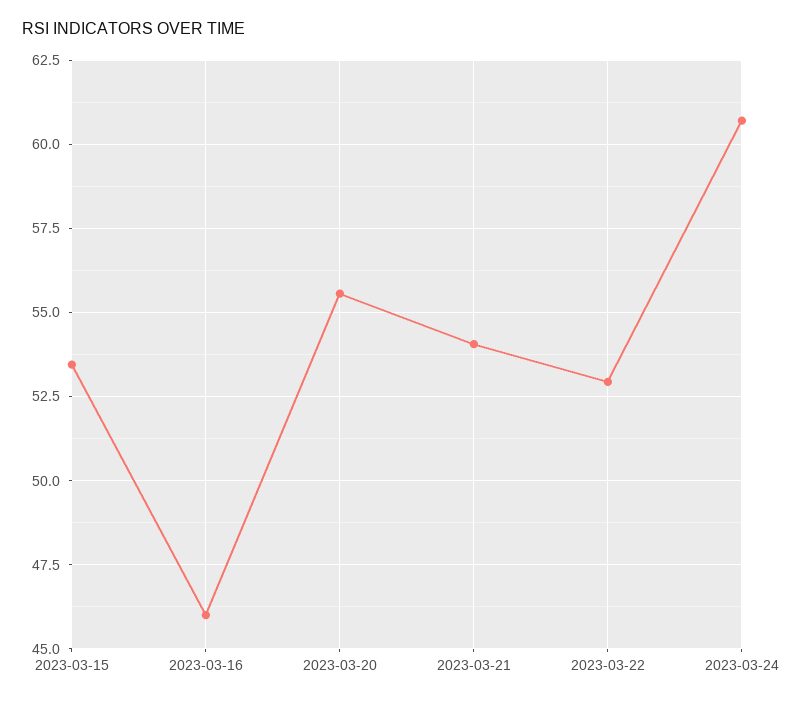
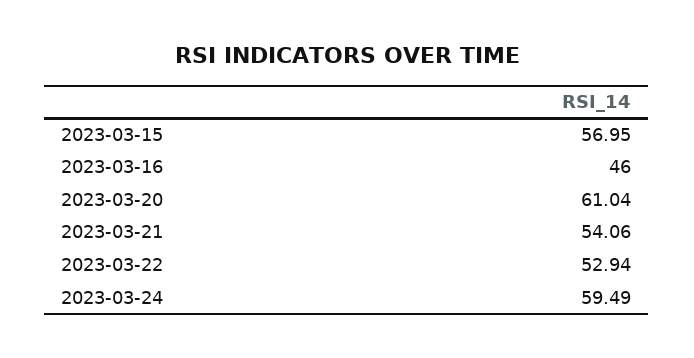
  {
-   "2023-03-15": 53.5,
+   "2023-03-15": 56.95,
    "2023-03-16": 46,
-   "2023-03-20": 55.5,
+   "2023-03-20": 61.04,
    "2023-03-21": 54.06,
    "2023-03-22": 52.94,
-   "2023-03-24": 60.75
+   "2023-03-24": 59.49
  }

